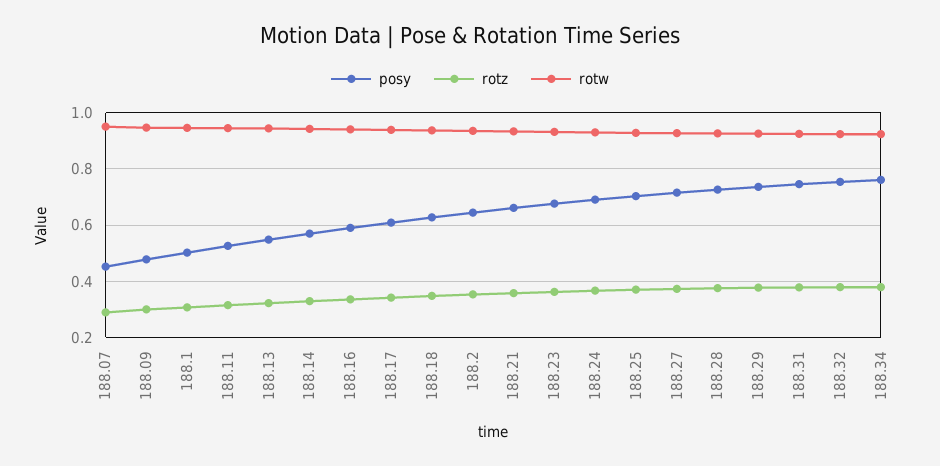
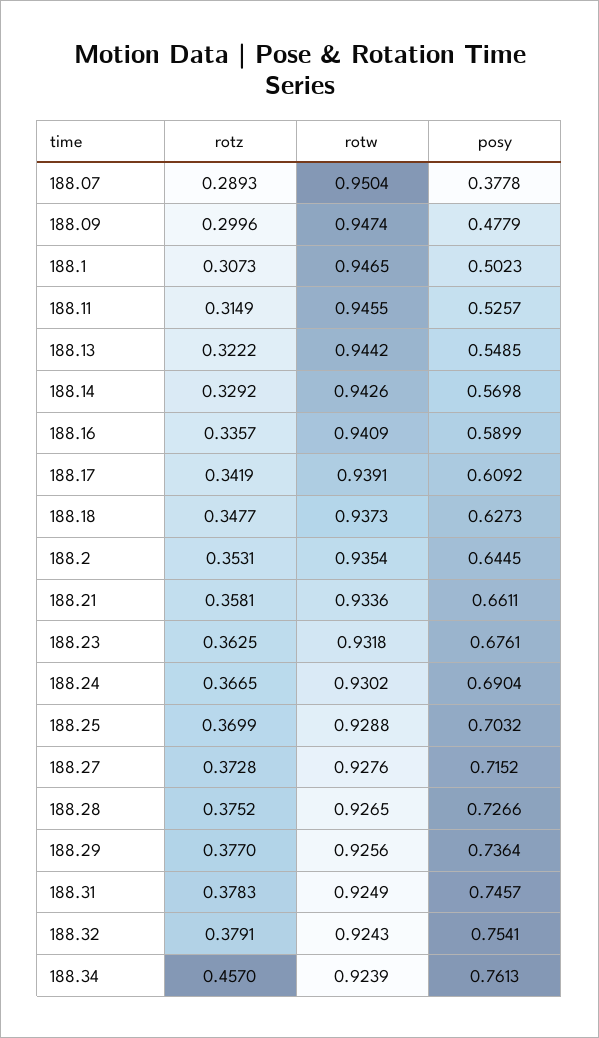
  {
    "posy": {
-     "188.07": 0.45,
+     "188.07": 0.3778,
      "188.09": 0.4779,
      "188.1": 0.5023,
      "188.11": 0.5257,
      "188.13": 0.5485,
      "188.14": 0.5698,
      "188.16": 0.5899,
      "188.17": 0.6092,
      "188.18": 0.6273,
      "188.2": 0.6445,
      "188.21": 0.6611,
      "188.23": 0.6761,
      "188.24": 0.6904,
      "188.25": 0.7032,
      "188.27": 0.7152,
      "188.28": 0.7266,
      "188.29": 0.7364,
      "188.31": 0.7457,
      "188.32": 0.7541,
      "188.34": 0.7613
    },
    "rotz": {
      "188.07": 0.2893,
      "188.09": 0.2996,
      "188.1": 0.3073,
      "188.11": 0.3149,
      "188.13": 0.3222,
      "188.14": 0.3292,
      "188.16": 0.3357,
      "188.17": 0.3419,
      "188.18": 0.3477,
      "188.2": 0.3531,
      "188.21": 0.3581,
      "188.23": 0.3625,
      "188.24": 0.3665,
      "188.25": 0.3699,
      "188.27": 0.3728,
      "188.28": 0.3752,
      "188.29": 0.377,
      "188.31": 0.3783,
      "188.32": 0.3791,
-     "188.34": 0.375
+     "188.34": 0.457
    },
    "rotw": {
      "188.07": 0.9504,
      "188.09": 0.9474,
      "188.1": 0.9465,
      "188.11": 0.9455,
      "188.13": 0.9442,
      "188.14": 0.9426,
      "188.16": 0.9409,
      "188.17": 0.9391,
      "188.18": 0.9373,
      "188.2": 0.9354,
      "188.21": 0.9336,
      "188.23": 0.9318,
      "188.24": 0.9302,
      "188.25": 0.9288,
      "188.27": 0.9276,
      "188.28": 0.9265,
      "188.29": 0.9256,
      "188.31": 0.9249,
      "188.32": 0.9243,
      "188.34": 0.9239
    }
  }

